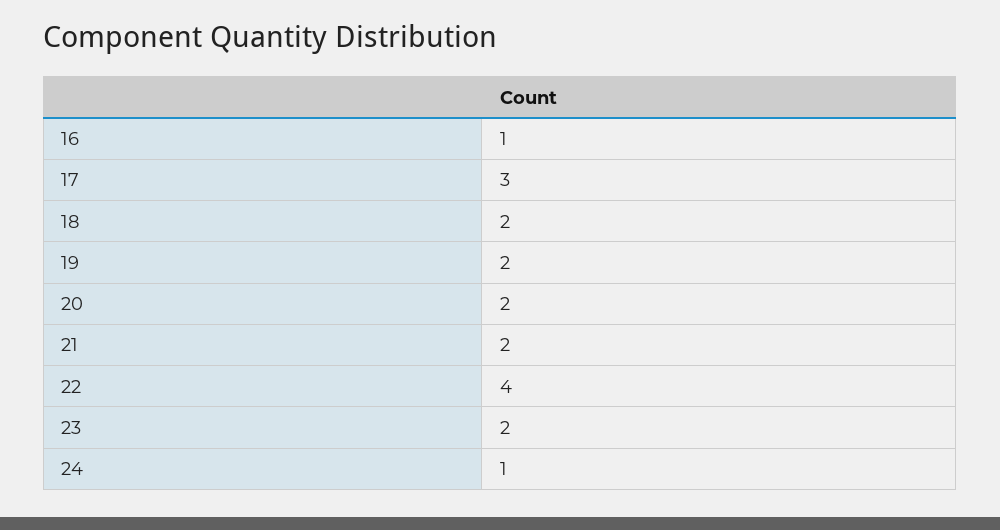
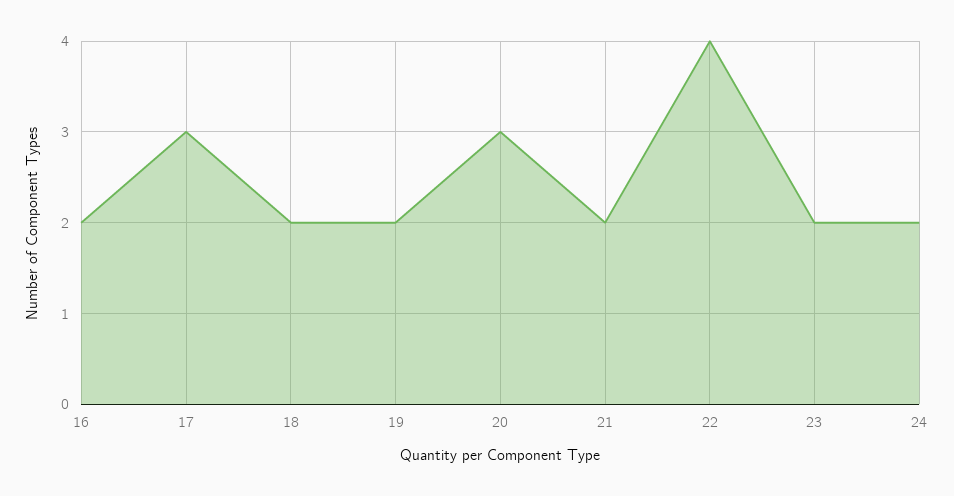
  {
-   "16": 1,
+   "16": 2,
    "17": 3,
    "18": 2,
    "19": 2,
-   "20": 2,
+   "20": 3,
    "21": 2,
    "22": 4,
    "23": 2,
-   "24": 1
+   "24": 2
  }

